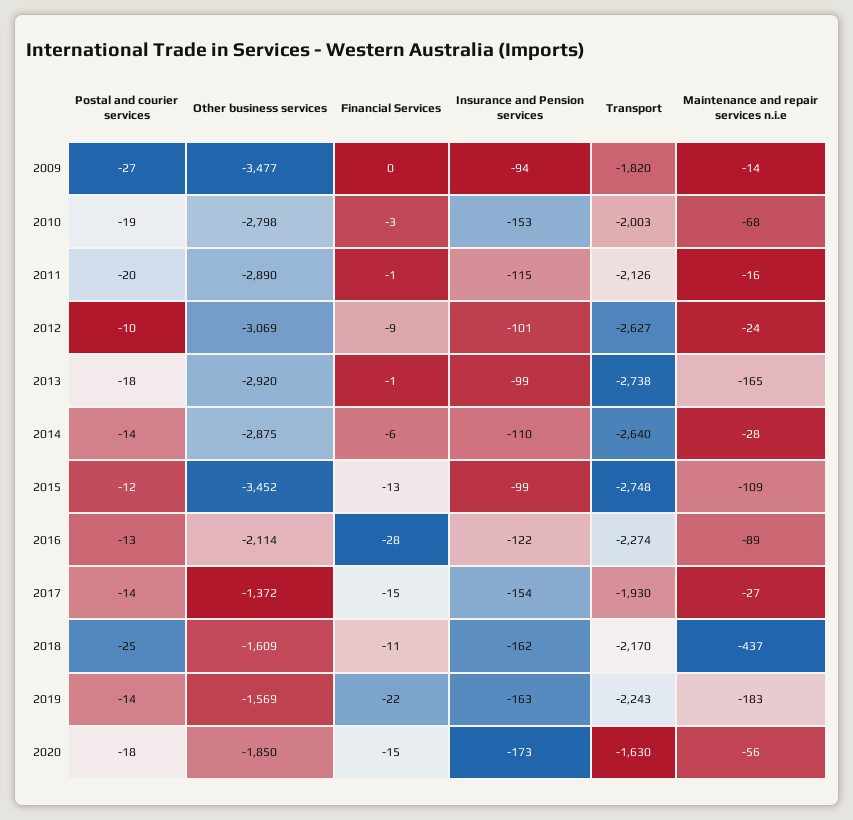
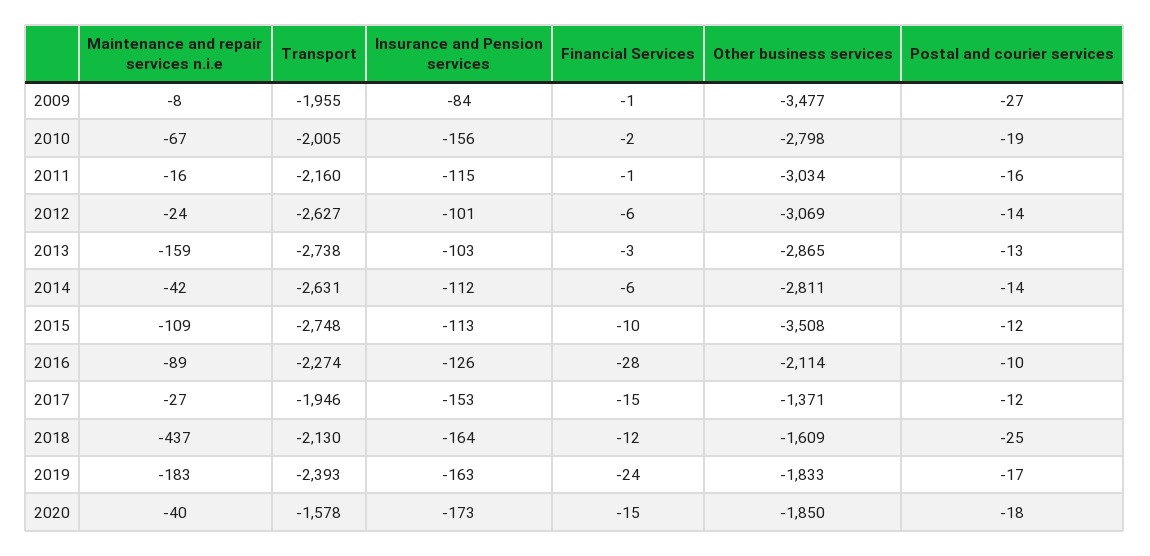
  {
    "Postal and courier services": {
      "2009": -27,
      "2010": -19,
-     "2011": -20,
+     "2011": -16,
-     "2012": -10,
+     "2012": -14,
-     "2013": -18,
+     "2013": -13,
      "2014": -14,
      "2015": -12,
-     "2016": -13,
+     "2016": -10,
-     "2017": -14,
+     "2017": -12,
      "2018": -25,
-     "2019": -14,
+     "2019": -17,
      "2020": -18
    },
    "Other business services": {
      "2009": -3477,
      "2010": -2798,
-     "2011": -2890,
+     "2011": -3034,
      "2012": -3069,
-     "2013": -2920,
+     "2013": -2865,
-     "2014": -2875,
+     "2014": -2811,
-     "2015": -3452,
+     "2015": -3508,
      "2016": -2114,
-     "2017": -1372,
+     "2017": -1371,
      "2018": -1609,
-     "2019": -1569,
+     "2019": -1833,
      "2020": -1850
    },
    "Financial Services": {
-     "2009": 0,
+     "2009": -1,
-     "2010": -3,
+     "2010": -2,
      "2011": -1,
-     "2012": -9,
+     "2012": -6,
-     "2013": -1,
+     "2013": -3,
      "2014": -6,
-     "2015": -13,
+     "2015": -10,
      "2016": -28,
      "2017": -15,
-     "2018": -11,
+     "2018": -12,
-     "2019": -22,
+     "2019": -24,
      "2020": -15
    },
    "Insurance and Pension services": {
-     "2009": -94,
+     "2009": -84,
-     "2010": -153,
+     "2010": -156,
      "2011": -115,
      "2012": -101,
-     "2013": -99,
+     "2013": -103,
-     "2014": -110,
+     "2014": -112,
-     "2015": -99,
+     "2015": -113,
-     "2016": -122,
+     "2016": -126,
-     "2017": -154,
+     "2017": -153,
-     "2018": -162,
+     "2018": -164,
      "2019": -163,
      "2020": -173
    },
    "Transport": {
-     "2009": -1820,
+     "2009": -1955,
-     "2010": -2003,
+     "2010": -2005,
-     "2011": -2126,
+     "2011": -2160,
      "2012": -2627,
      "2013": -2738,
-     "2014": -2640,
+     "2014": -2631,
      "2015": -2748,
      "2016": -2274,
-     "2017": -1930,
+     "2017": -1946,
-     "2018": -2170,
+     "2018": -2130,
-     "2019": -2243,
+     "2019": -2393,
-     "2020": -1630
+     "2020": -1578
    },
    "Maintenance and repair services n.i.e": {
-     "2009": -14,
+     "2009": -8,
-     "2010": -68,
+     "2010": -67,
      "2011": -16,
      "2012": -24,
-     "2013": -165,
+     "2013": -159,
-     "2014": -28,
+     "2014": -42,
      "2015": -109,
      "2016": -89,
      "2017": -27,
      "2018": -437,
      "2019": -183,
-     "2020": -56
+     "2020": -40
    }
  }

